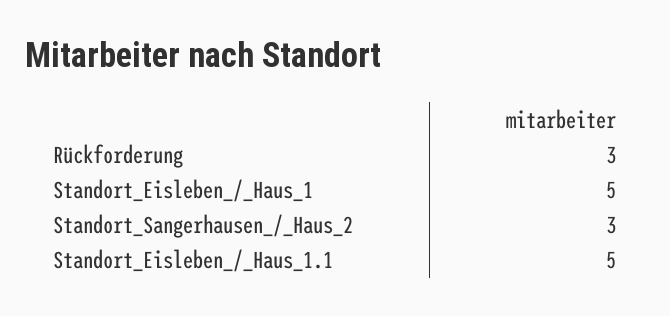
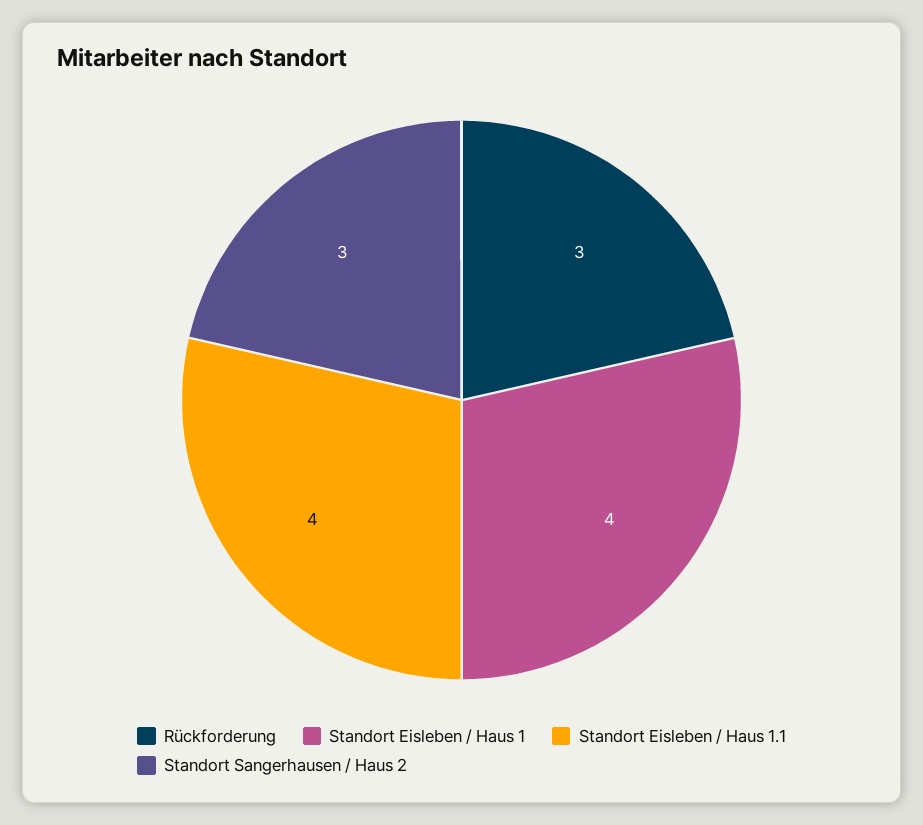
  {
    "Rückforderung": 3,
-   "Standort_Eisleben_/_Haus_1": 5,
+   "Standort_Eisleben_/_Haus_1": 4,
    "Standort_Sangerhausen_/_Haus_2": 3,
-   "Standort_Eisleben_/_Haus_1.1": 5
+   "Standort_Eisleben_/_Haus_1.1": 4
  }

